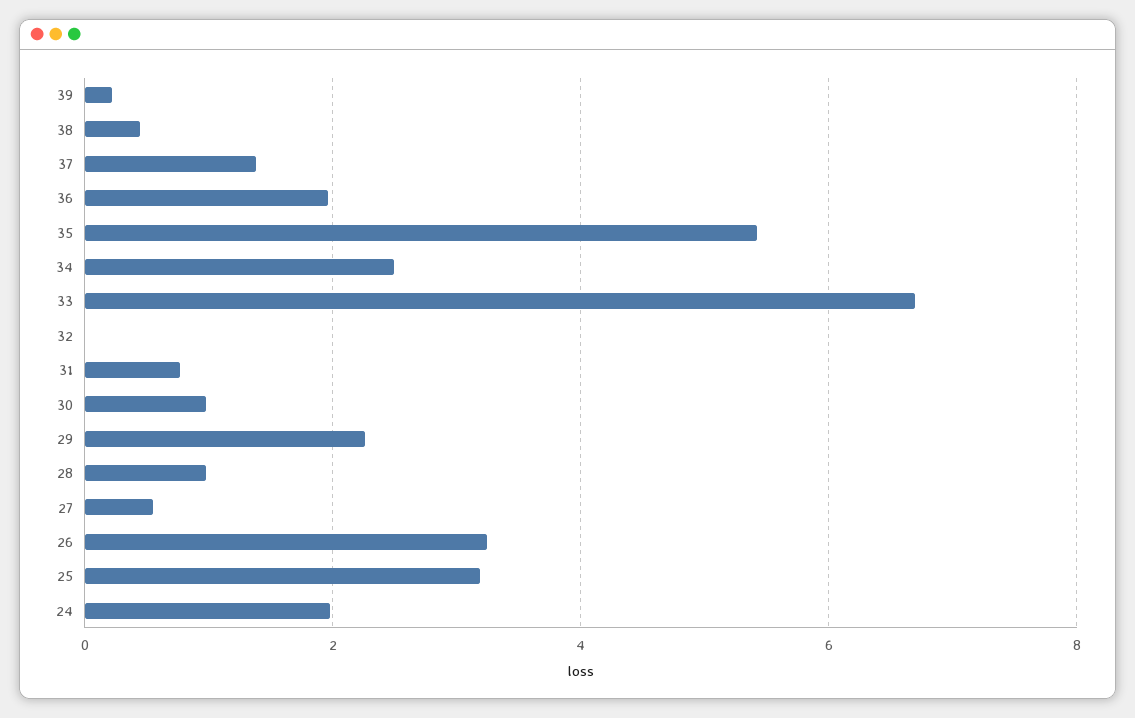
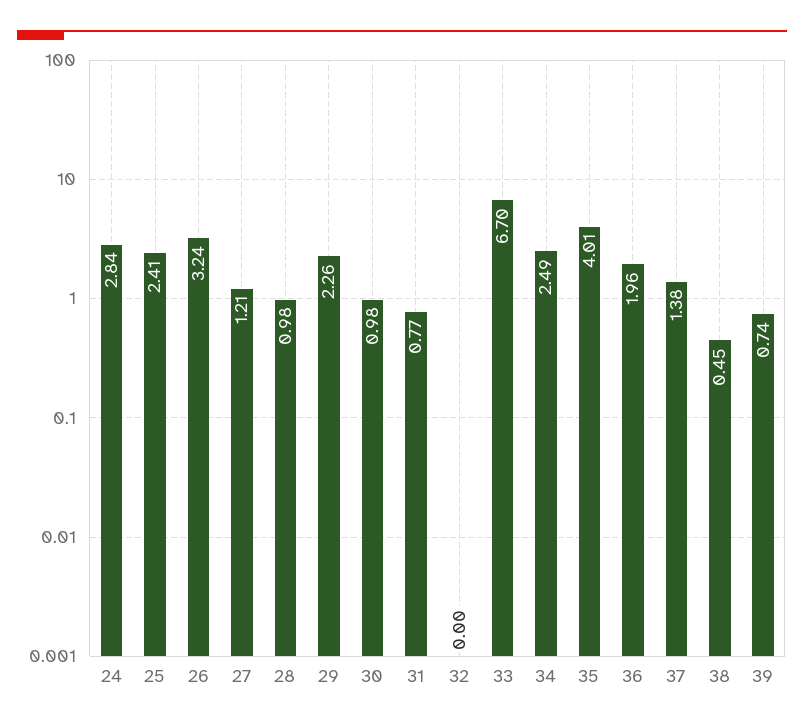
  {
-   "39": 0.2,
+   "39": 0.74,
    "38": 0.45,
    "37": 1.38,
    "36": 1.96,
-   "35": 5.4,
+   "35": 4.01,
    "34": 2.49,
    "33": 6.7,
    "32": 0,
    "31": 0.77,
    "30": 0.98,
    "29": 2.26,
    "28": 0.98,
-   "27": 0.6,
+   "27": 1.21,
    "26": 3.24,
-   "25": 3.2,
+   "25": 2.41,
-   "24": 2
+   "24": 2.84
  }

